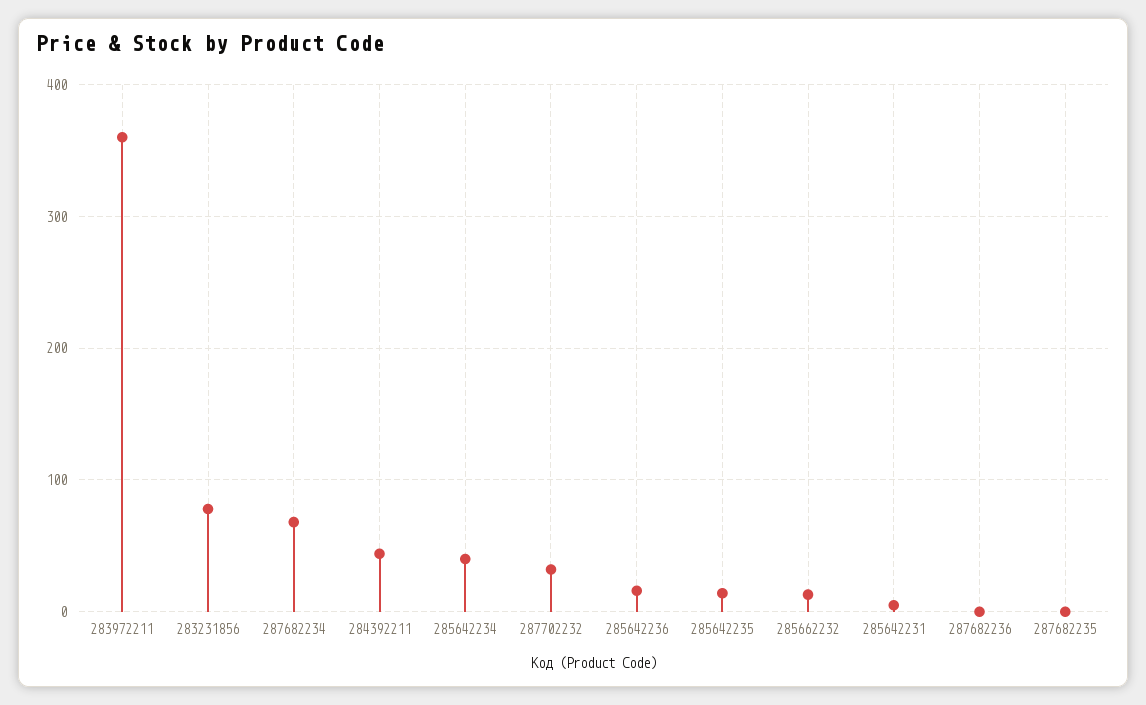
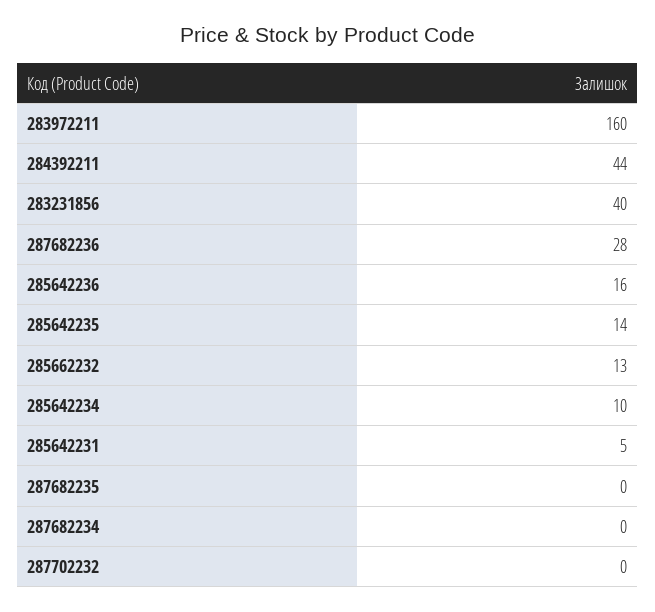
  {
-   "283972211": 360,
+   "283972211": 160,
-   "283231856": 80,
+   "283231856": 40,
-   "287682234": 70,
+   "287682234": 0,
    "284392211": 44,
-   "285642234": 40,
+   "285642234": 10,
-   "287702232": 30,
+   "287702232": 0,
    "285642236": 16,
    "285642235": 14,
    "285662232": 13,
    "285642231": 5,
-   "287682236": 0,
+   "287682236": 28,
    "287682235": 0
  }

